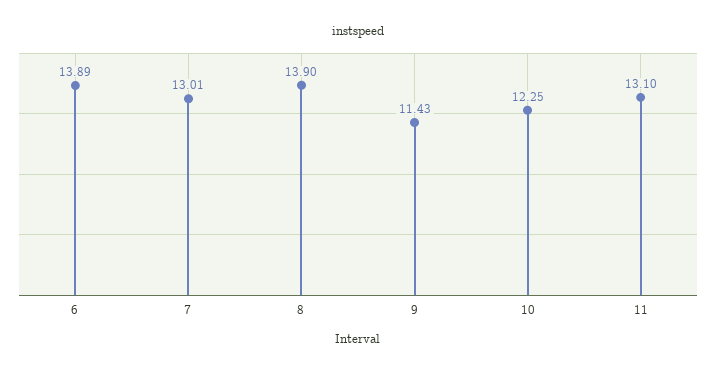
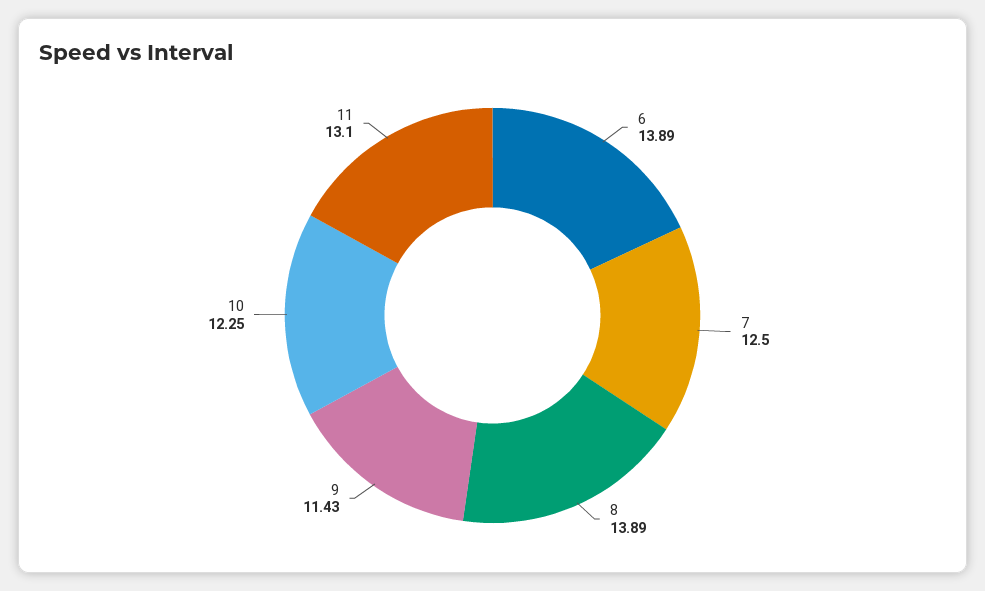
  {
    "6": 13.89,
-   "7": 13.01,
+   "7": 12.5,
-   "8": 13.9,
+   "8": 13.89,
    "9": 11.43,
    "10": 12.25,
    "11": 13.1
  }

